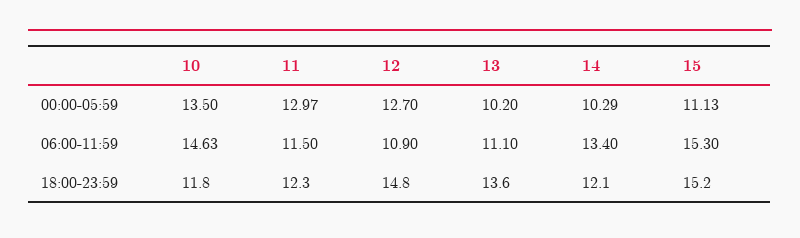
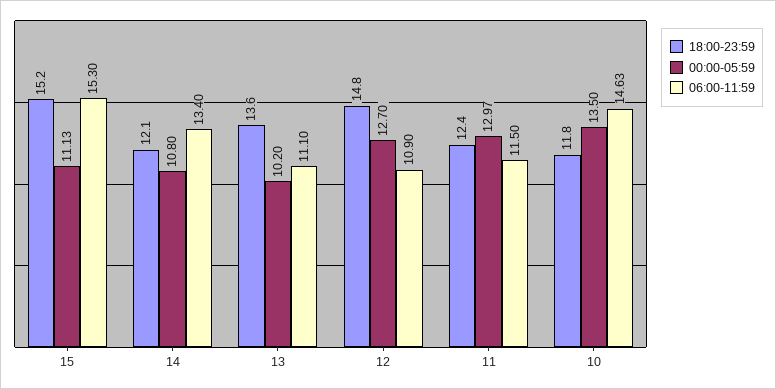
  {
    "00:00-05:59": {
      "10": 13.5,
      "11": 12.97,
      "12": 12.7,
      "13": 10.2,
-     "14": 10.29,
+     "14": 10.8,
      "15": 11.13
    },
    "06:00-11:59": {
      "10": 14.63,
      "11": 11.5,
      "12": 10.9,
      "13": 11.1,
      "14": 13.4,
      "15": 15.3
    },
    "18:00-23:59": {
      "10": 11.8,
-     "11": 12.3,
+     "11": 12.4,
      "12": 14.8,
      "13": 13.6,
      "14": 12.1,
      "15": 15.2
    }
  }

